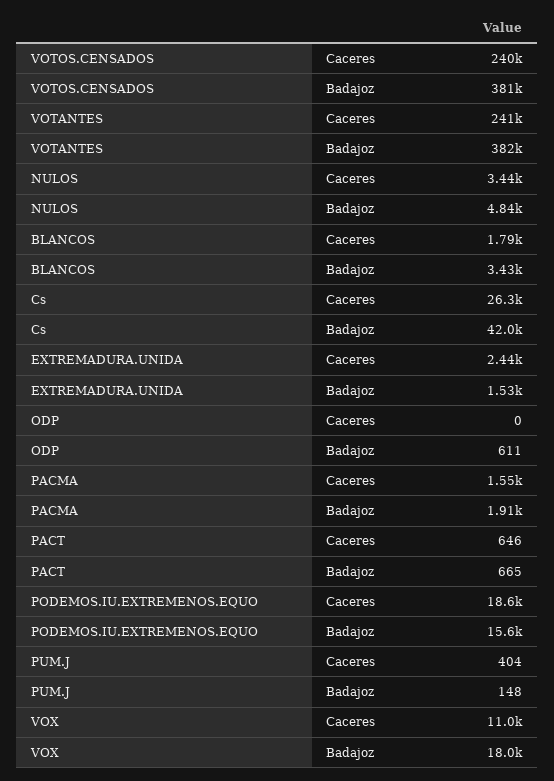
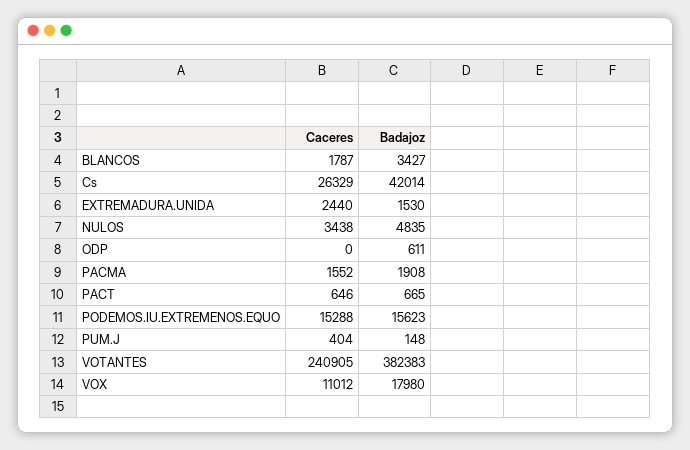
  {
-   "VOTOS.CENSADOS": {
-     "Caceres": 240000,
-     "Badajoz": 381000
-   },
    "VOTANTES": {
      "Caceres": 240905,
      "Badajoz": 382383
    },
    "NULOS": {
      "Caceres": 3438,
      "Badajoz": 4835
    },
    "BLANCOS": {
      "Caceres": 1787,
      "Badajoz": 3427
    },
    "Cs": {
      "Caceres": 26329,
      "Badajoz": 42014
    },
    "EXTREMADURA.UNIDA": {
      "Caceres": 2440,
      "Badajoz": 1530
    },
    "ODP": {
      "Caceres": 0,
      "Badajoz": 611
    },
    "PACMA": {
      "Caceres": 1552,
      "Badajoz": 1908
    },
    "PACT": {
      "Caceres": 646,
      "Badajoz": 665
    },
    "PODEMOS.IU.EXTREMENOS.EQUO": {
-     "Caceres": 18600,
+     "Caceres": 15288,
      "Badajoz": 15623
    },
    "PUM.J": {
      "Caceres": 404,
      "Badajoz": 148
    },
    "VOX": {
      "Caceres": 11012,
      "Badajoz": 17980
    }
  }

